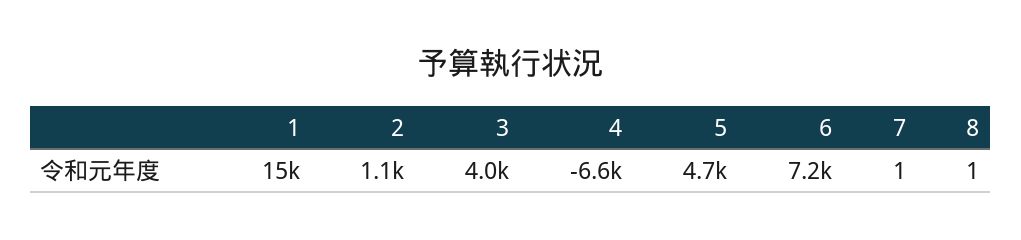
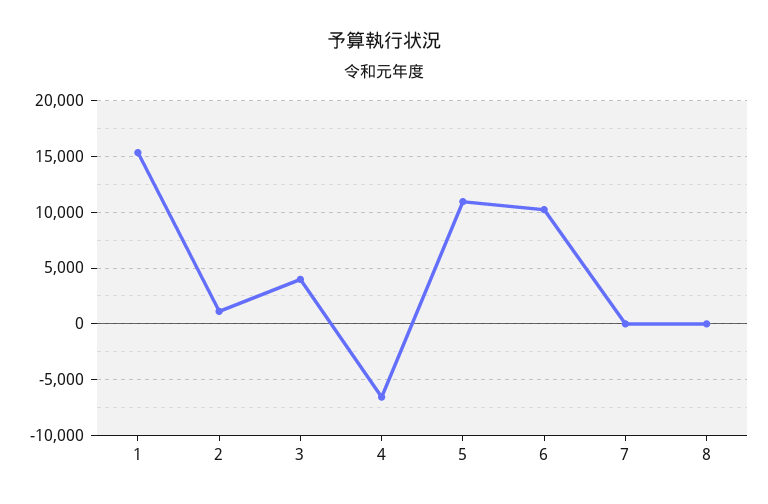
  {
    "1": 15000,
    "2": 1100,
    "3": 4000,
    "4": -6600,
-   "5": 4700,
+   "5": 11000,
-   "6": 7200,
+   "6": 10000,
    "7": 1,
    "8": 1
  }

